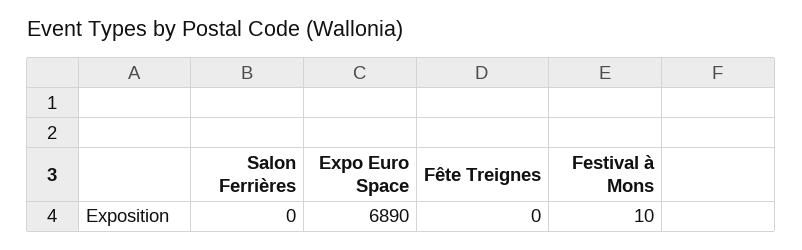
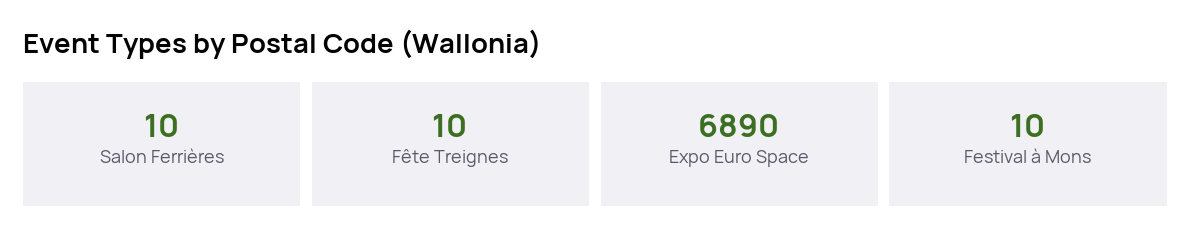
  {
-   "Salon Ferrières": 0,
+   "Salon Ferrières": 10,
    "Expo Euro Space": 6890,
-   "Fête Treignes": 0,
+   "Fête Treignes": 10,
    "Festival à Mons": 10
  }

